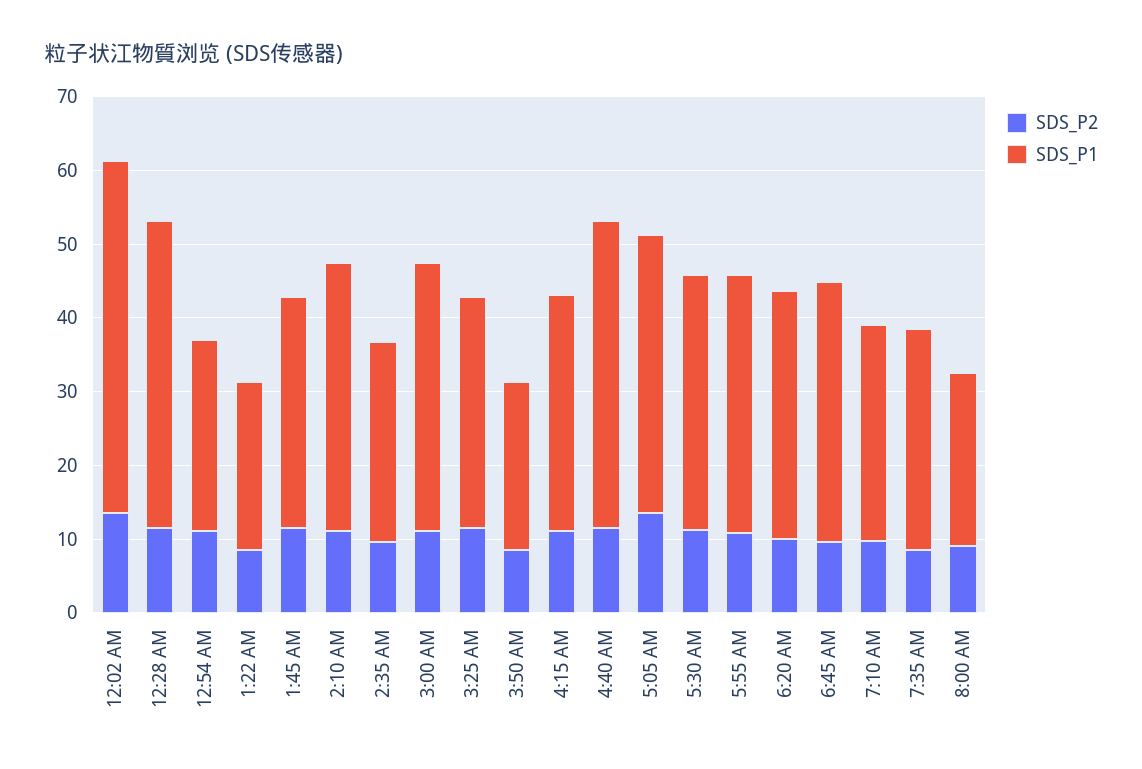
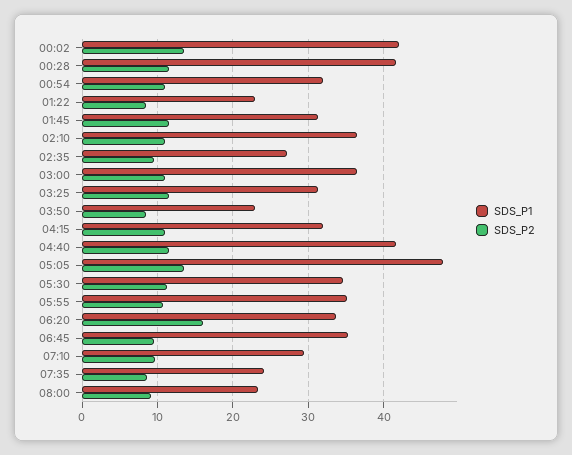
  {
    "SDS_P2": {
      "12:02 AM": 14,
      "12:28 AM": 12,
      "12:54 AM": 11,
      "1:22 AM": 8,
      "1:45 AM": 12,
      "2:10 AM": 11,
      "2:35 AM": 10,
      "3:00 AM": 11,
      "3:25 AM": 12,
      "3:50 AM": 8,
      "4:15 AM": 11,
      "4:40 AM": 12,
      "5:05 AM": 14,
      "5:30 AM": 11,
      "5:55 AM": 11,
-     "6:20 AM": 10,
+     "6:20 AM": 16,
      "6:45 AM": 10,
      "7:10 AM": 10,
      "7:35 AM": 9,
      "8:00 AM": 9
    },
    "SDS_P1": {
-     "12:02 AM": 48,
+     "12:02 AM": 42,
      "12:28 AM": 42,
-     "12:54 AM": 26,
+     "12:54 AM": 32,
      "1:22 AM": 23,
      "1:45 AM": 31,
      "2:10 AM": 36,
      "2:35 AM": 27,
      "3:00 AM": 36,
      "3:25 AM": 31,
      "3:50 AM": 23,
      "4:15 AM": 32,
      "4:40 AM": 42,
-     "5:05 AM": 38,
+     "5:05 AM": 48,
      "5:30 AM": 35,
      "5:55 AM": 35,
      "6:20 AM": 34,
      "6:45 AM": 35,
      "7:10 AM": 29,
-     "7:35 AM": 30,
+     "7:35 AM": 24,
      "8:00 AM": 23
    }
  }

